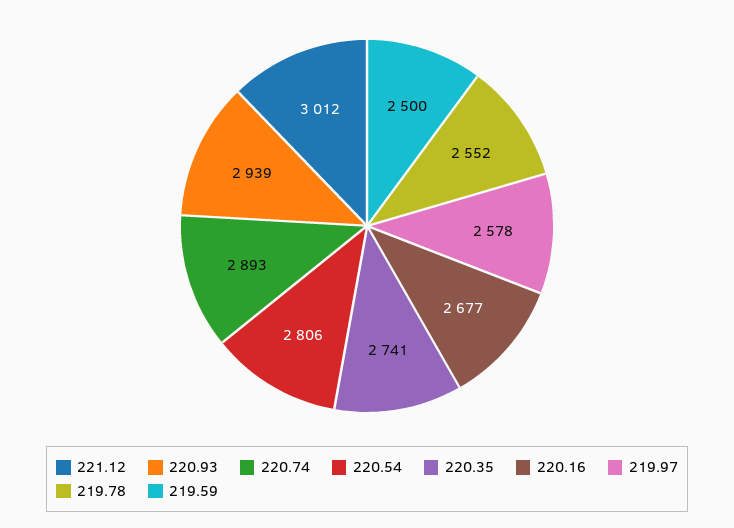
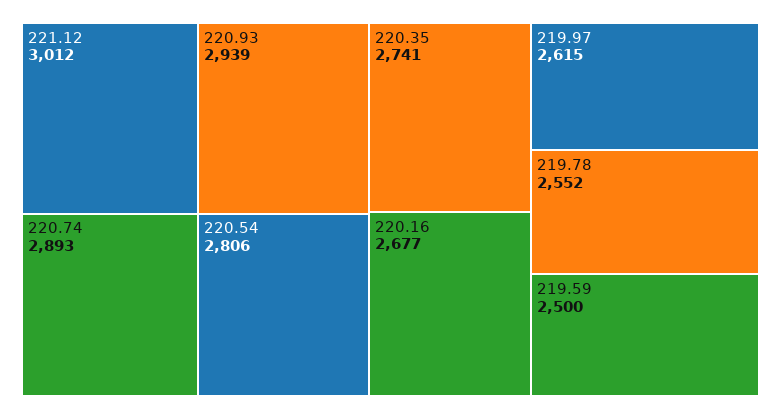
  {
    "221.12": 3012,
    "220.93": 2939,
    "220.74": 2893,
    "220.54": 2806,
    "220.35": 2741,
    "220.16": 2677,
-   "219.97": 2578,
+   "219.97": 2615,
    "219.78": 2552,
    "219.59": 2500
  }

